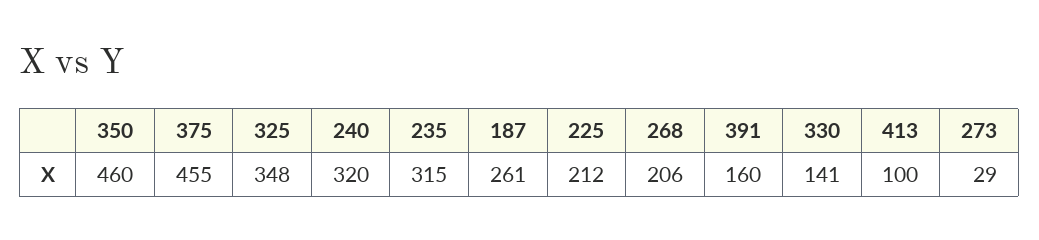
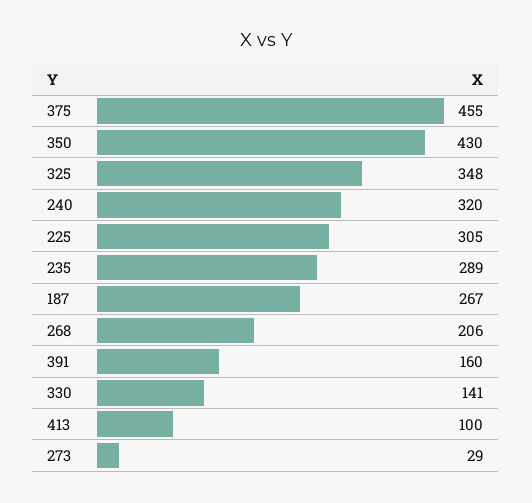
  {
-   "350": 460,
+   "350": 430,
    "375": 455,
    "325": 348,
    "240": 320,
-   "235": 315,
+   "235": 289,
-   "187": 261,
+   "187": 267,
-   "225": 212,
+   "225": 305,
    "268": 206,
    "391": 160,
    "330": 141,
    "413": 100,
    "273": 29
  }

